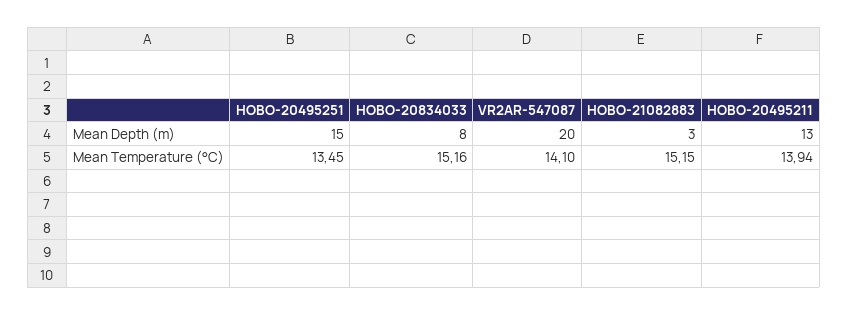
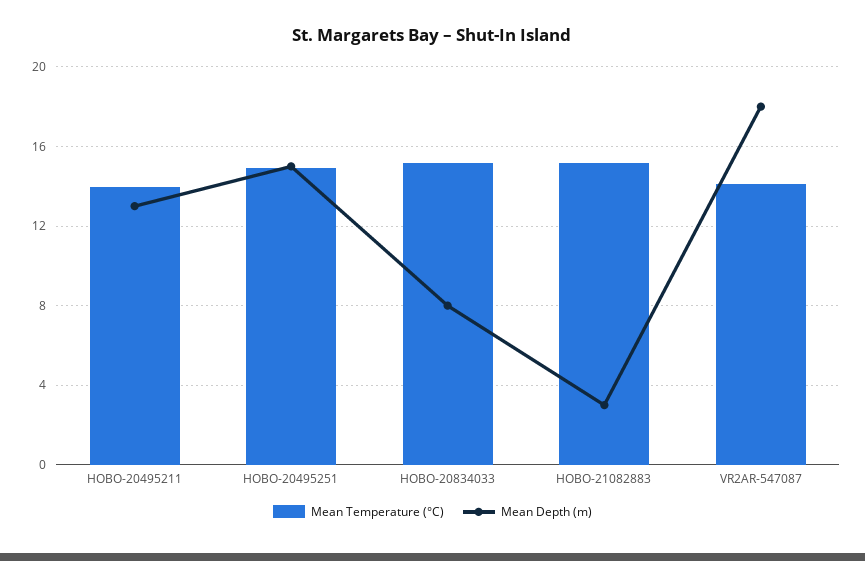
  {
    "Mean Depth (m)": {
      "HOBO-20495251": 15,
      "HOBO-20834033": 8,
-     "VR2AR-547087": 20,
+     "VR2AR-547087": 18,
      "HOBO-21082883": 3,
      "HOBO-20495211": 13
    },
    "Mean Temperature (°C)": {
-     "HOBO-20495251": 13.45,
+     "HOBO-20495251": 15,
      "HOBO-20834033": 15.16,
      "VR2AR-547087": 14.1,
      "HOBO-21082883": 15.15,
      "HOBO-20495211": 13.94
    }
  }

